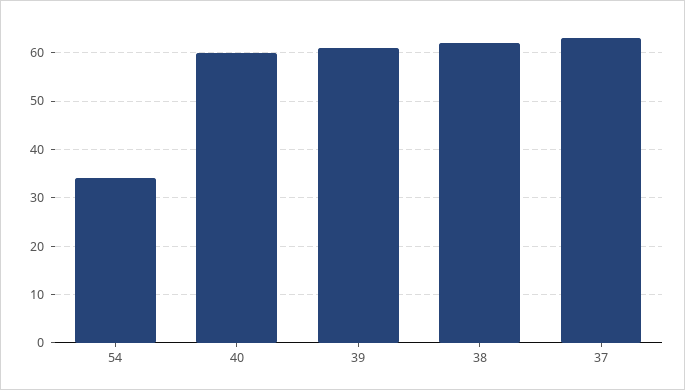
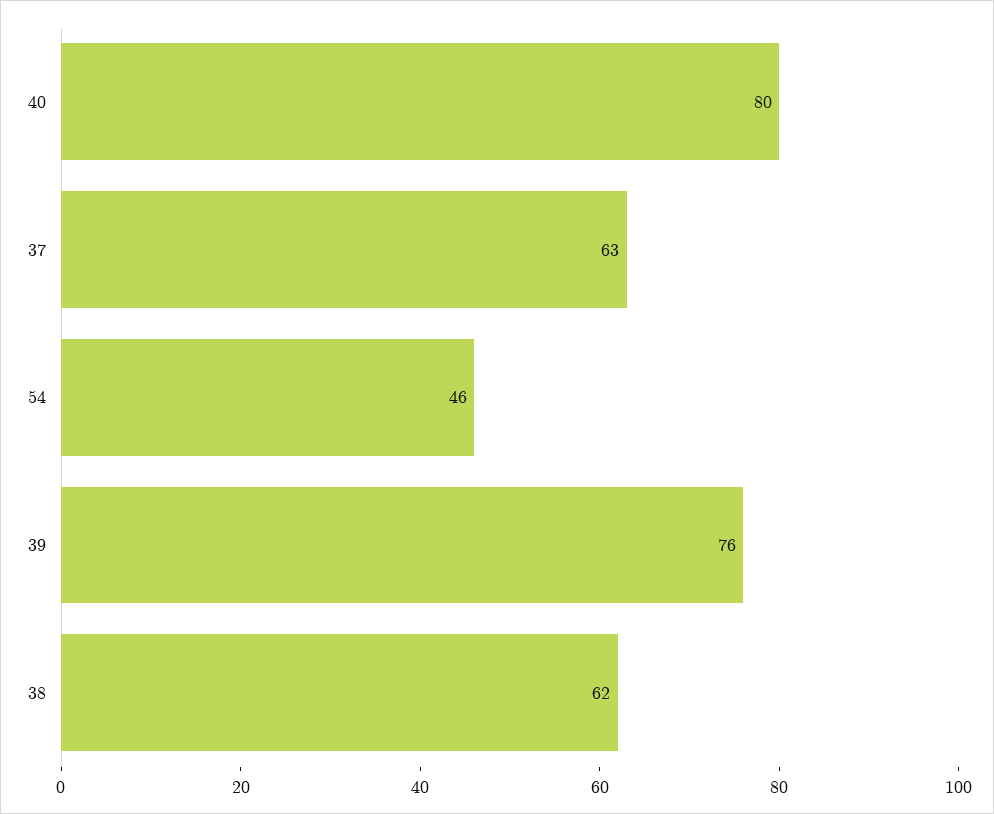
  {
-   "54": 35,
+   "54": 46,
-   "40": 60,
+   "40": 80,
-   "39": 60,
+   "39": 76,
    "38": 62,
    "37": 63
  }

